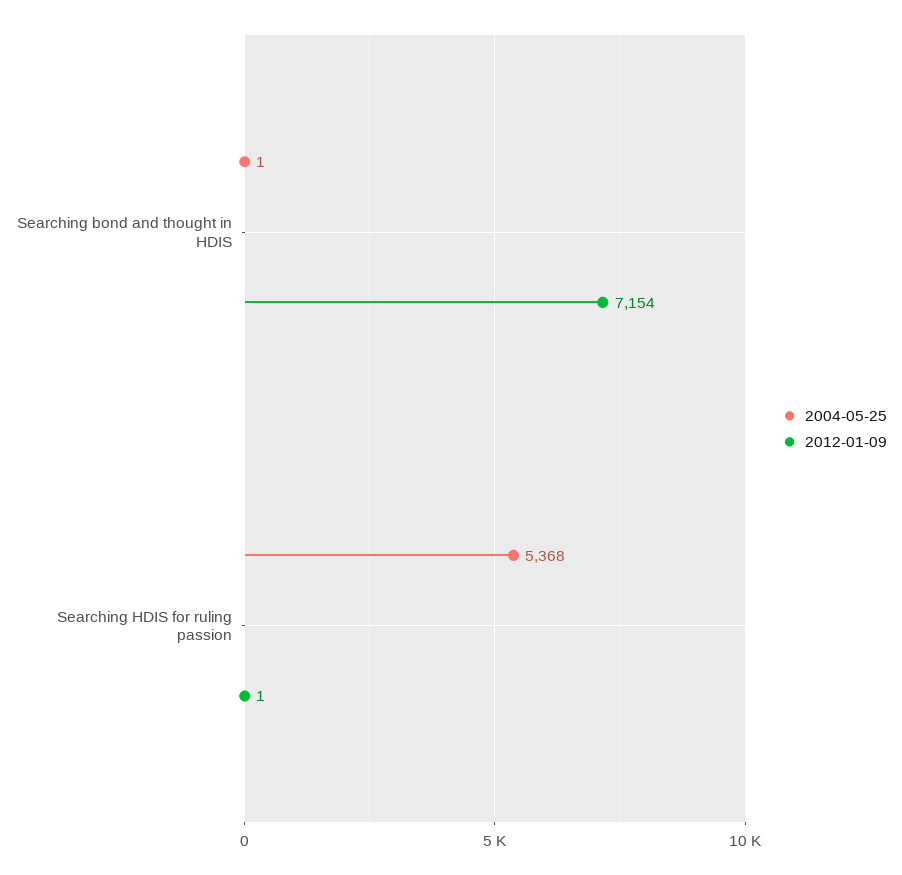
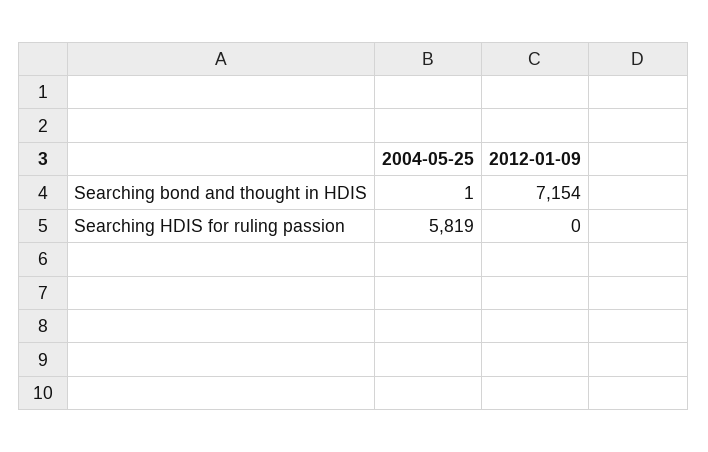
  {
    "2004-05-25": {
      "Searching bond and thought in HDIS": 1,
-     "Searching HDIS for ruling passion": 5368
+     "Searching HDIS for ruling passion": 5819
    },
    "2012-01-09": {
      "Searching bond and thought in HDIS": 7154,
-     "Searching HDIS for ruling passion": 1
+     "Searching HDIS for ruling passion": 0
    }
  }

